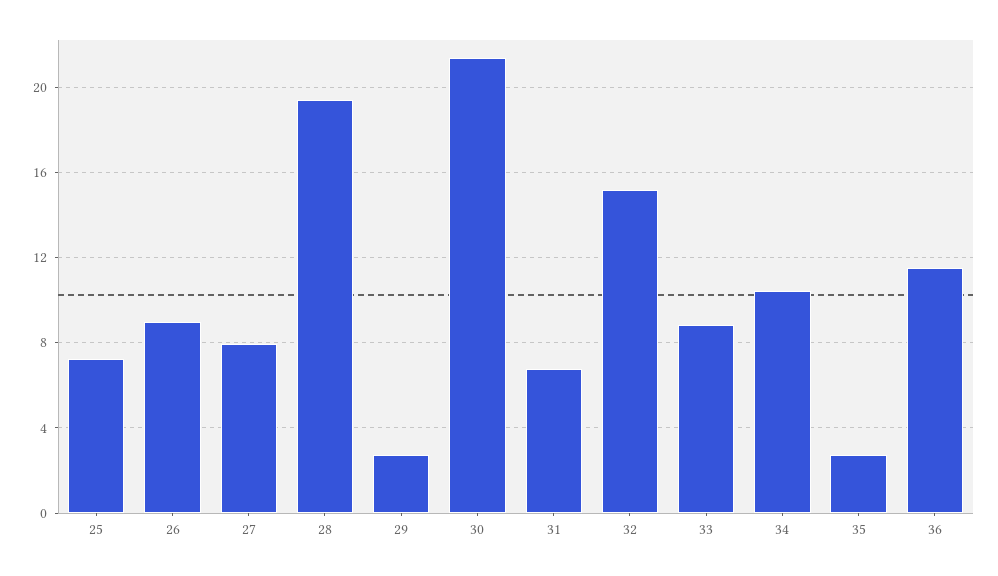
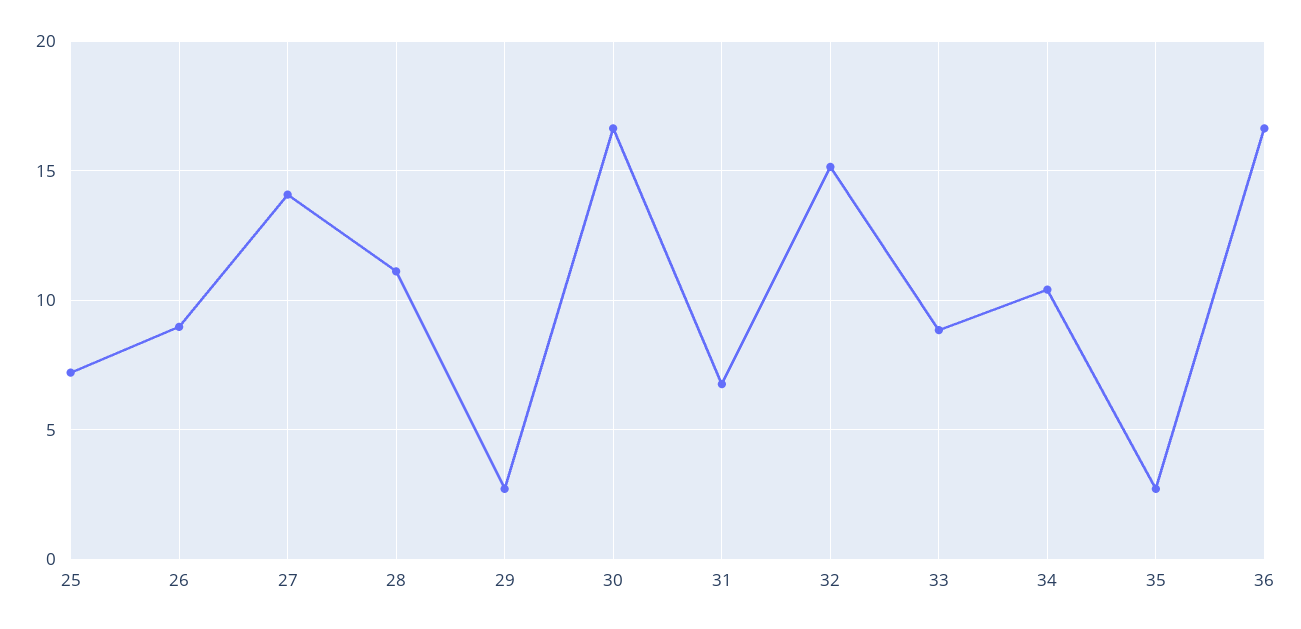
  {
    "25": 7,
    "26": 9,
-   "27": 8,
+   "27": 14,
-   "28": 19.5,
+   "28": 11,
    "29": 2.5,
-   "30": 21.5,
+   "30": 16.5,
    "31": 7,
    "32": 15,
    "33": 9,
    "34": 10.5,
    "35": 2.5,
-   "36": 11.5
+   "36": 16.5
  }

